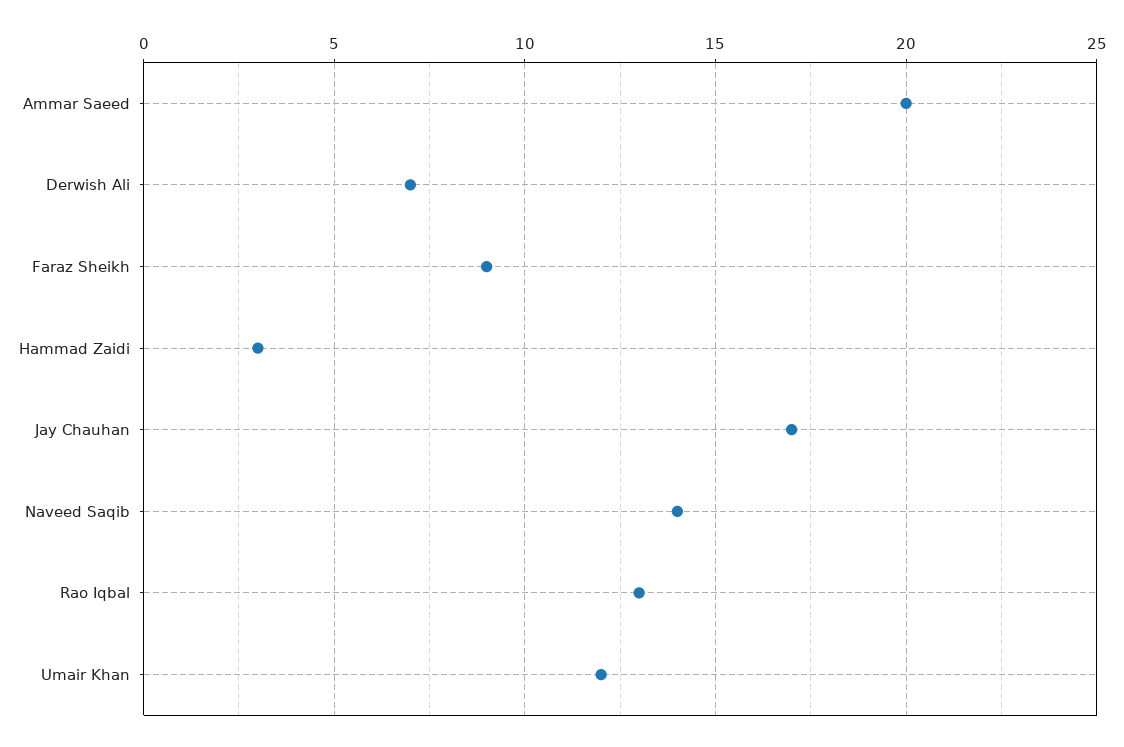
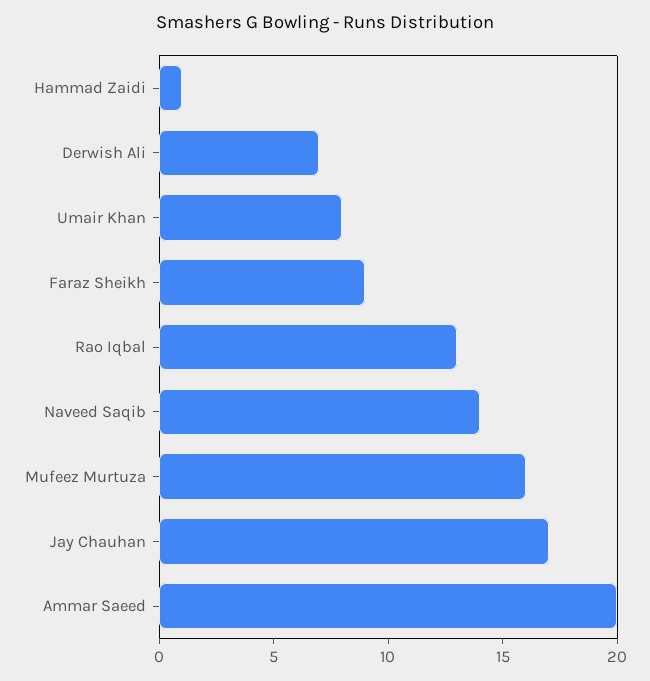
  {
    "Ammar Saeed": 20,
    "Derwish Ali": 7,
    "Faraz Sheikh": 9,
-   "Hammad Zaidi": 3,
+   "Hammad Zaidi": 1,
    "Jay Chauhan": 17,
    "Naveed Saqib": 14,
    "Rao Iqbal": 13,
-   "Umair Khan": 12
+   "Umair Khan": 8,
+   "Mufeez Murtuza": 16
  }

